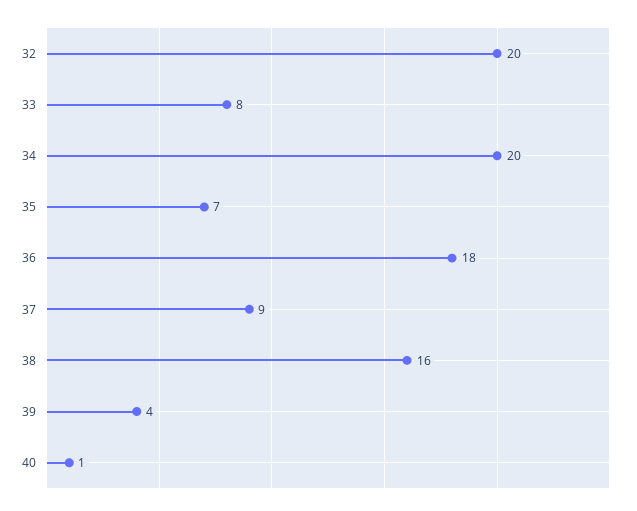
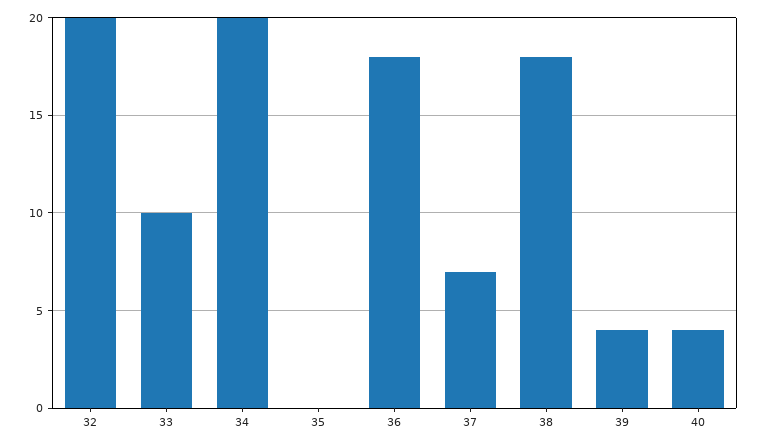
  {
    "32": 20,
-   "33": 8,
+   "33": 10,
    "34": 20,
-   "35": 7,
+   "35": 0,
    "36": 18,
-   "37": 9,
+   "37": 7,
-   "38": 16,
+   "38": 18,
    "39": 4,
-   "40": 1
+   "40": 4
  }

